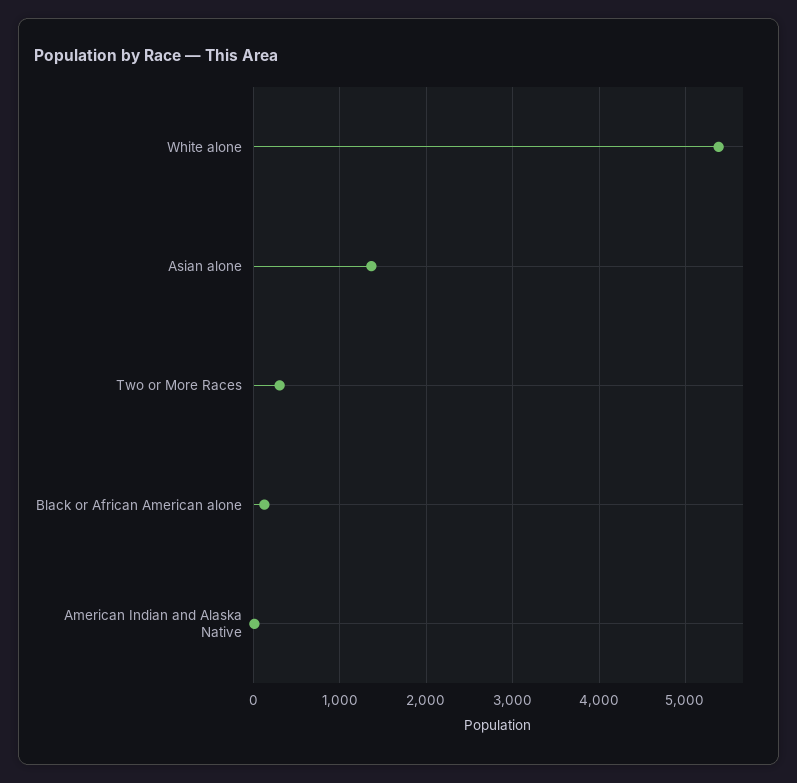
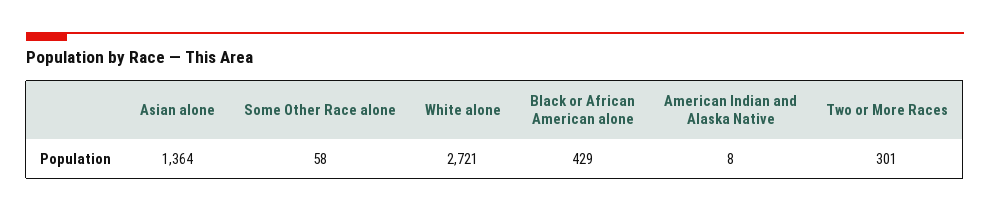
  {
-   "White alone": 5400,
+   "White alone": 2721,
    "Asian alone": 1364,
    "Two or More Races": 301,
-   "Black or African American alone": 100,
+   "Black or African American alone": 429,
-   "American Indian and Alaska Native": 8
+   "American Indian and Alaska Native": 8,
+   "Some Other Race alone": 58
  }

